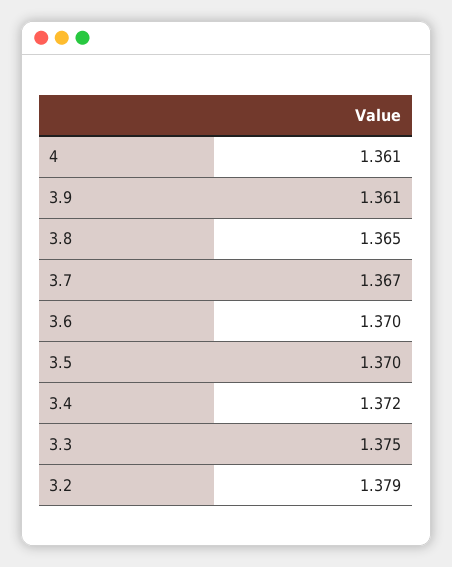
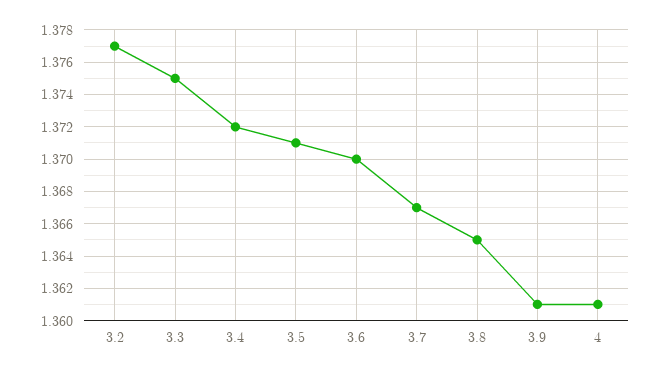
  {
    "4": 1.361,
    "3.9": 1.361,
    "3.8": 1.365,
    "3.7": 1.367,
    "3.6": 1.37,
-   "3.5": 1.37,
+   "3.5": 1.371,
    "3.4": 1.372,
    "3.3": 1.375,
-   "3.2": 1.379
+   "3.2": 1.377
  }

